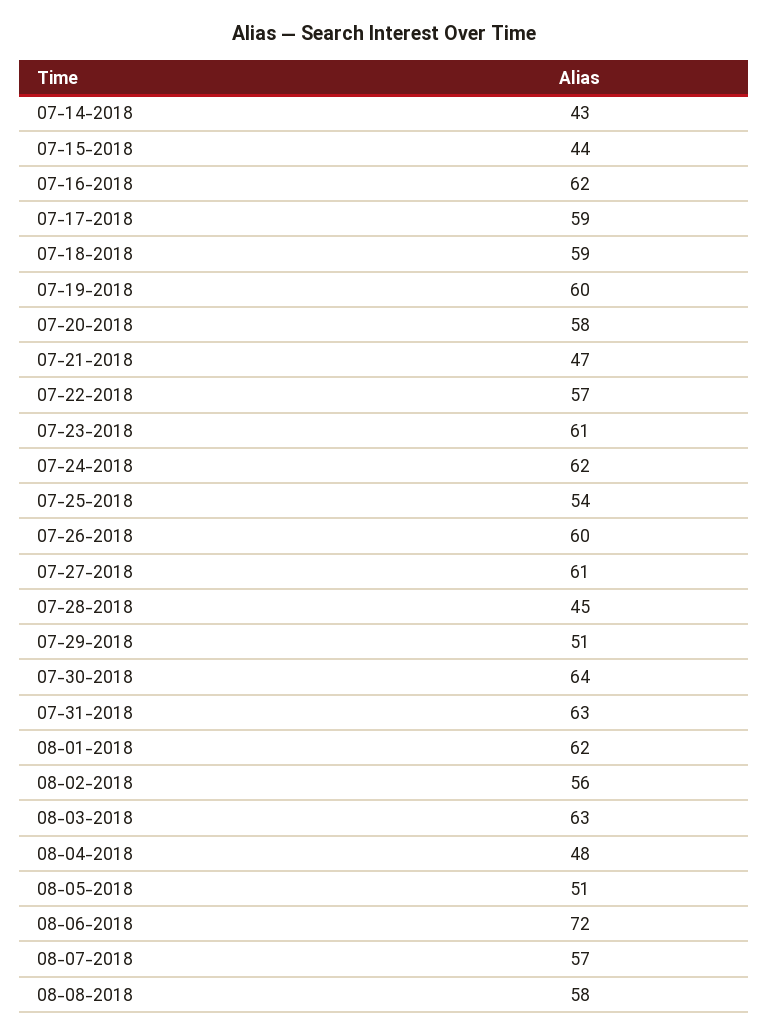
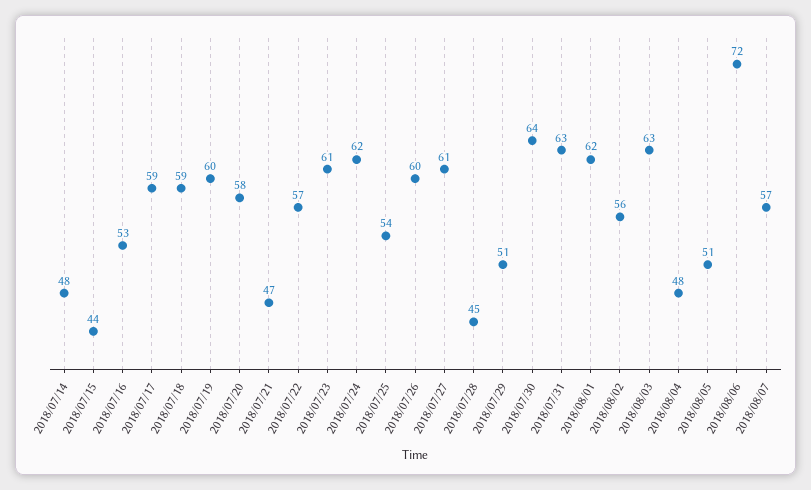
  {
-   "07-14-2018": 43,
+   "07-14-2018": 48,
    "07-15-2018": 44,
-   "07-16-2018": 62,
+   "07-16-2018": 53,
    "07-17-2018": 59,
    "07-18-2018": 59,
    "07-19-2018": 60,
    "07-20-2018": 58,
    "07-21-2018": 47,
    "07-22-2018": 57,
    "07-23-2018": 61,
    "07-24-2018": 62,
    "07-25-2018": 54,
    "07-26-2018": 60,
    "07-27-2018": 61,
    "07-28-2018": 45,
    "07-29-2018": 51,
    "07-30-2018": 64,
    "07-31-2018": 63,
    "08-01-2018": 62,
    "08-02-2018": 56,
    "08-03-2018": 63,
    "08-04-2018": 48,
    "08-05-2018": 51,
    "08-06-2018": 72,
-   "08-07-2018": 57,
+   "08-07-2018": 57
-   "08-08-2018": 58
  }

